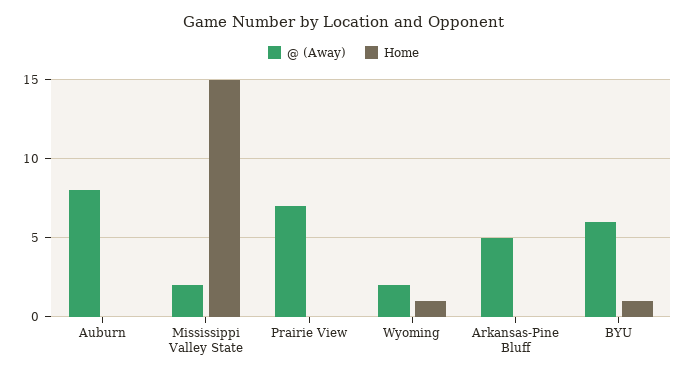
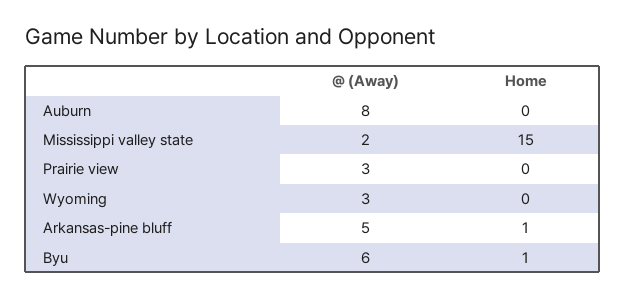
  {
    "@ (Away)": {
      "Auburn": 8,
      "Mississippi Valley State": 2,
-     "Prairie View": 7,
+     "Prairie View": 3,
-     "Wyoming": 2,
+     "Wyoming": 3,
      "Arkansas-Pine Bluff": 5,
      "BYU": 6
    },
    "Home": {
      "Auburn": 0,
      "Mississippi Valley State": 15,
      "Prairie View": 0,
-     "Wyoming": 1,
+     "Wyoming": 0,
-     "Arkansas-Pine Bluff": 0,
+     "Arkansas-Pine Bluff": 1,
      "BYU": 1
    }
  }

